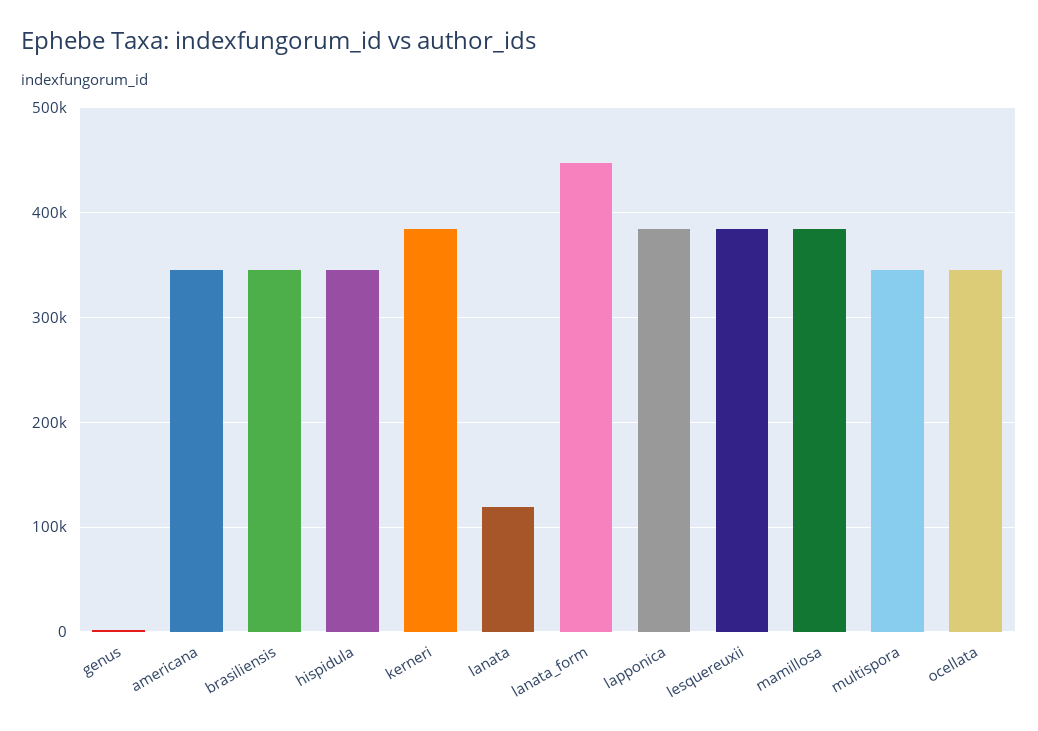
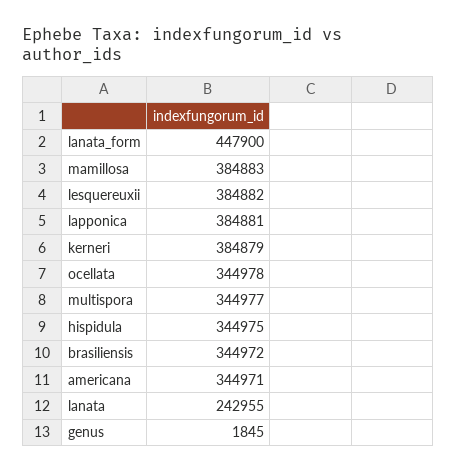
  {
    "genus": 1845,
    "americana": 344971,
    "brasiliensis": 344972,
    "hispidula": 344975,
    "kerneri": 384879,
-   "lanata": 120000,
+   "lanata": 242955,
    "lanata_form": 447900,
    "lapponica": 384881,
    "lesquereuxii": 384882,
    "mamillosa": 384883,
    "multispora": 344977,
    "ocellata": 344978
  }

